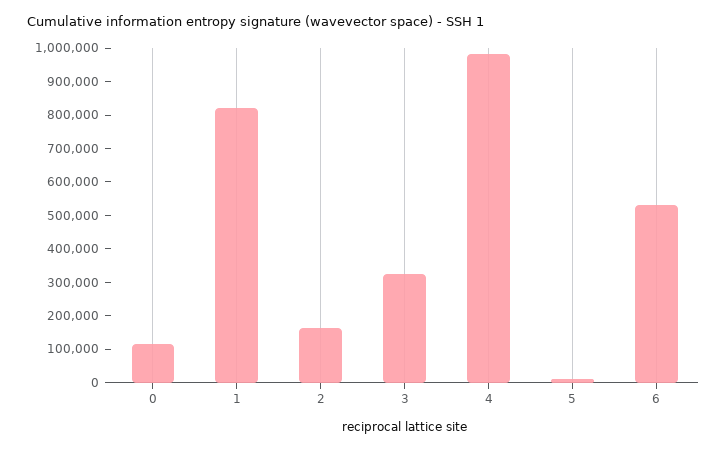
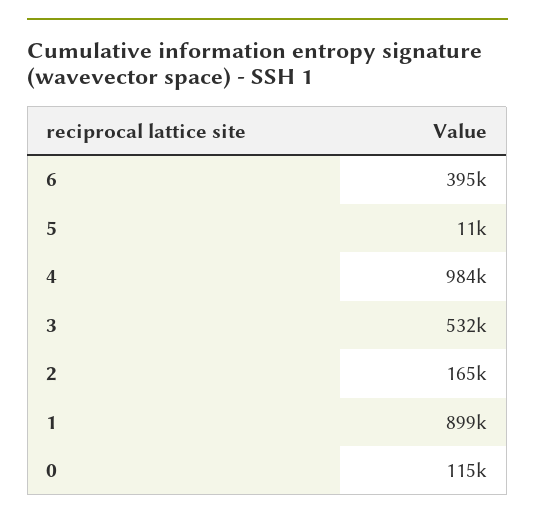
  {
    "0": 115000,
-   "1": 825000,
+   "1": 899000,
    "2": 165000,
-   "3": 325000,
+   "3": 532000,
    "4": 984000,
    "5": 11000,
-   "6": 525000
+   "6": 395000
  }

